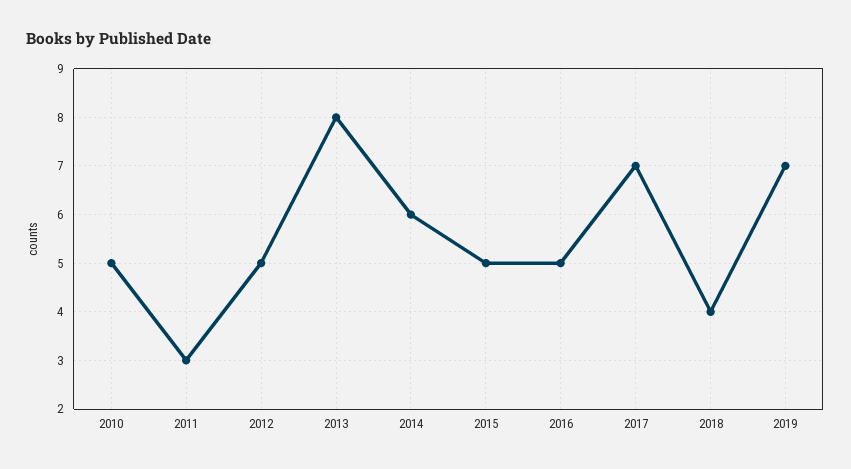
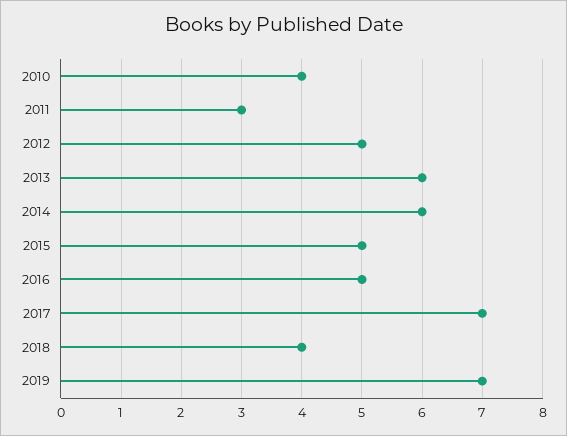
  {
-   "2010": 5,
+   "2010": 4,
    "2011": 3,
    "2012": 5,
-   "2013": 8,
+   "2013": 6,
    "2014": 6,
    "2015": 5,
    "2016": 5,
    "2017": 7,
    "2018": 4,
    "2019": 7
  }

